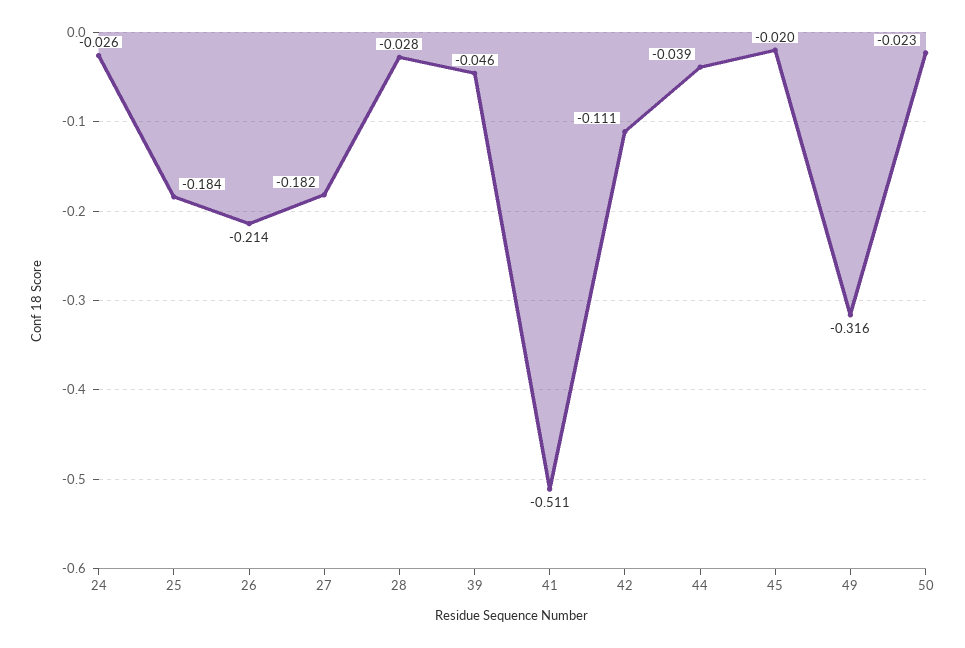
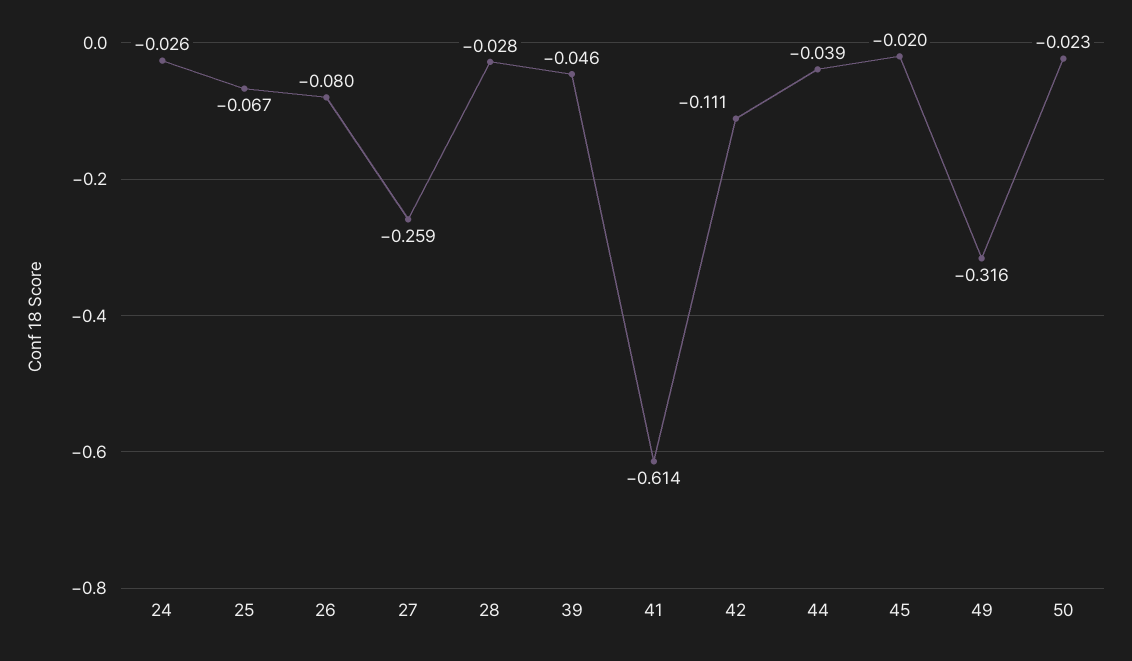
  {
    "24": -0.026,
-   "25": -0.184,
+   "25": -0.067,
-   "26": -0.214,
+   "26": -0.08,
-   "27": -0.182,
+   "27": -0.259,
    "28": -0.028,
    "39": -0.046,
-   "41": -0.511,
+   "41": -0.614,
    "42": -0.111,
    "44": -0.039,
    "45": -0.02,
    "49": -0.316,
    "50": -0.023
  }

